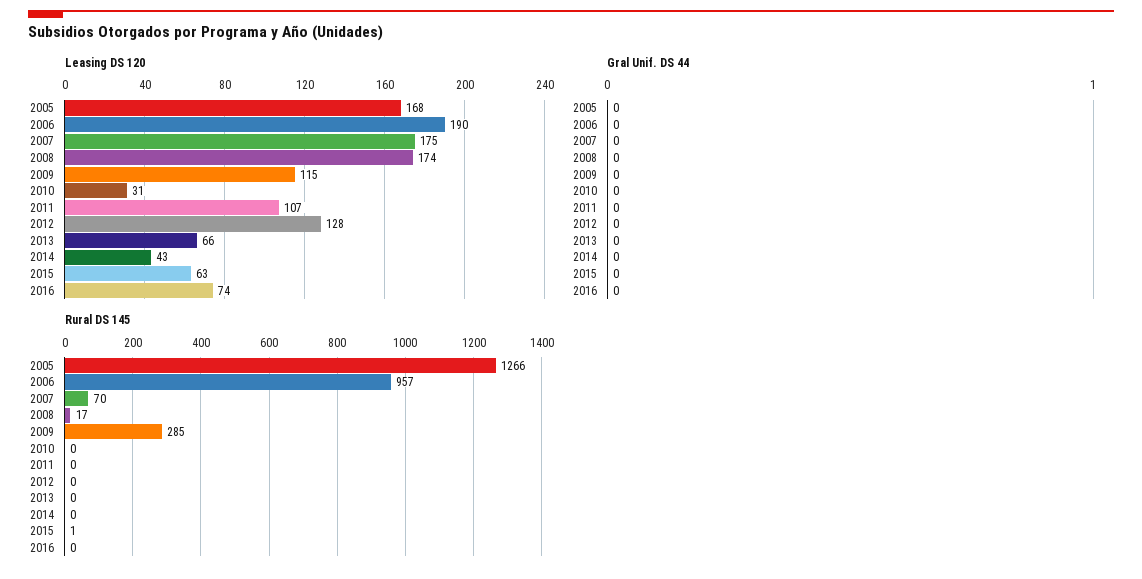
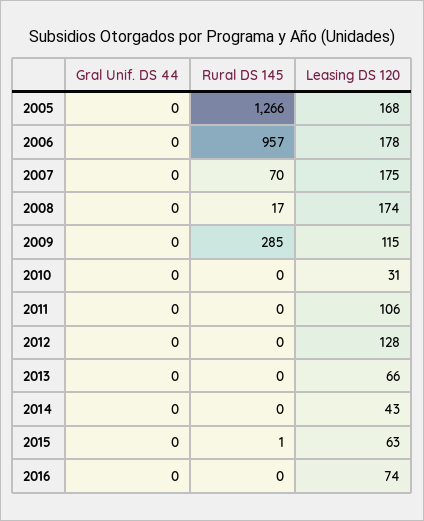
  {
    "Leasing DS 120": {
      "2005": 168,
-     "2006": 190,
+     "2006": 178,
      "2007": 175,
      "2008": 174,
      "2009": 115,
      "2010": 31,
-     "2011": 107,
+     "2011": 106,
      "2012": 128,
      "2013": 66,
      "2014": 43,
      "2015": 63,
      "2016": 74
    },
    "Gral Unif. DS 44": {
      "2005": 0,
      "2006": 0,
      "2007": 0,
      "2008": 0,
      "2009": 0,
      "2010": 0,
      "2011": 0,
      "2012": 0,
      "2013": 0,
      "2014": 0,
      "2015": 0,
      "2016": 0
    },
    "Rural DS 145": {
      "2005": 1266,
      "2006": 957,
      "2007": 70,
      "2008": 17,
      "2009": 285,
      "2010": 0,
      "2011": 0,
      "2012": 0,
      "2013": 0,
      "2014": 0,
      "2015": 1,
      "2016": 0
    }
  }

